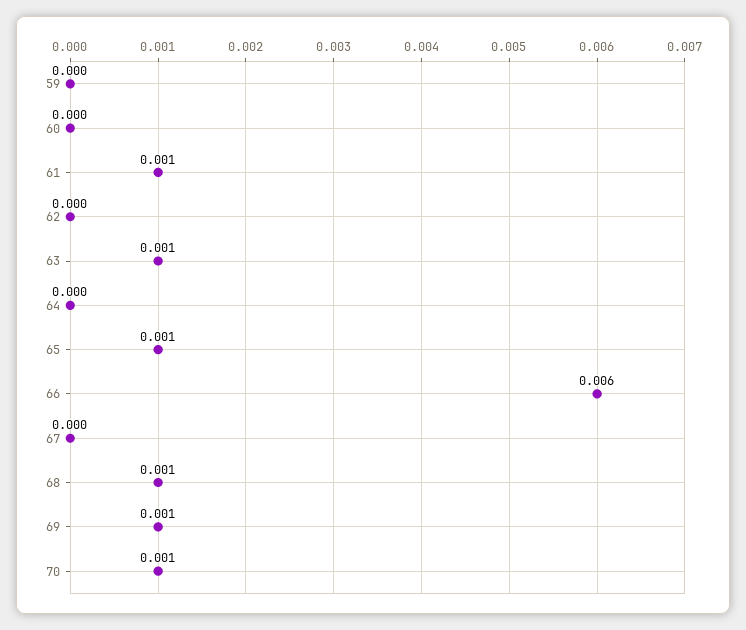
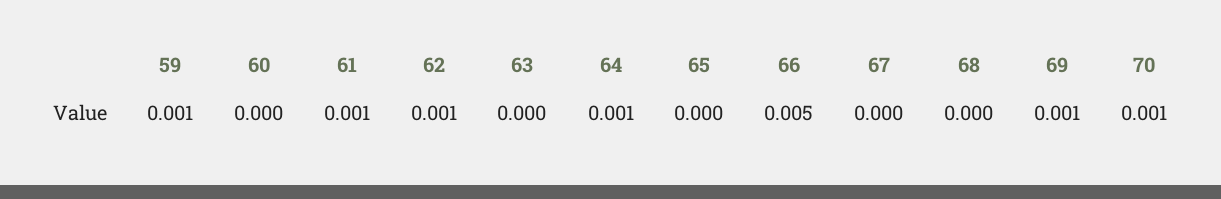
  {
-   "59": 0,
+   "59": 0.001,
    "60": 0,
    "61": 0.001,
-   "62": 0,
+   "62": 0.001,
-   "63": 0.001,
+   "63": 0,
-   "64": 0,
+   "64": 0.001,
-   "65": 0.001,
+   "65": 0,
-   "66": 0.006,
+   "66": 0.005,
    "67": 0,
-   "68": 0.001,
+   "68": 0,
    "69": 0.001,
    "70": 0.001
  }

